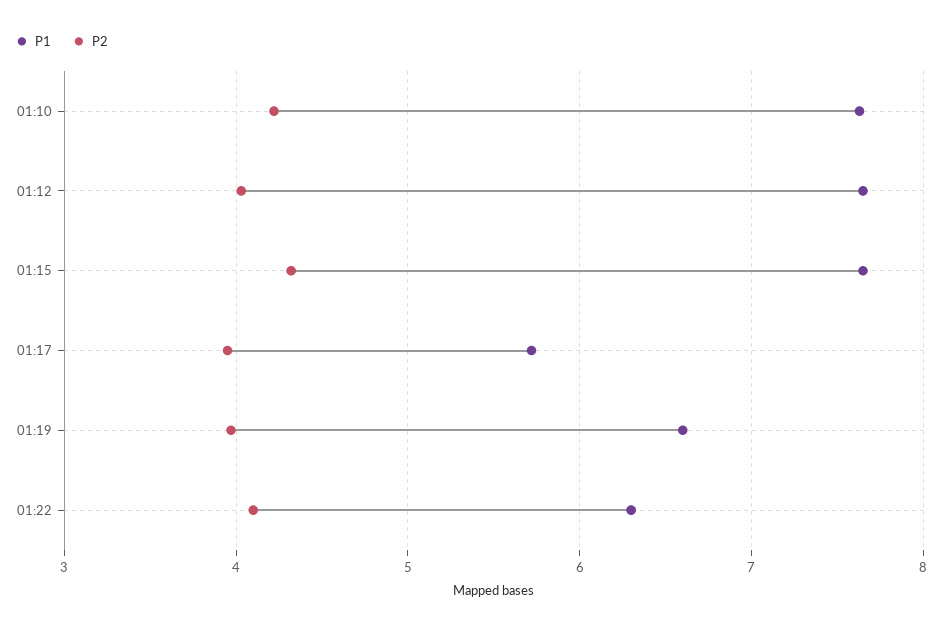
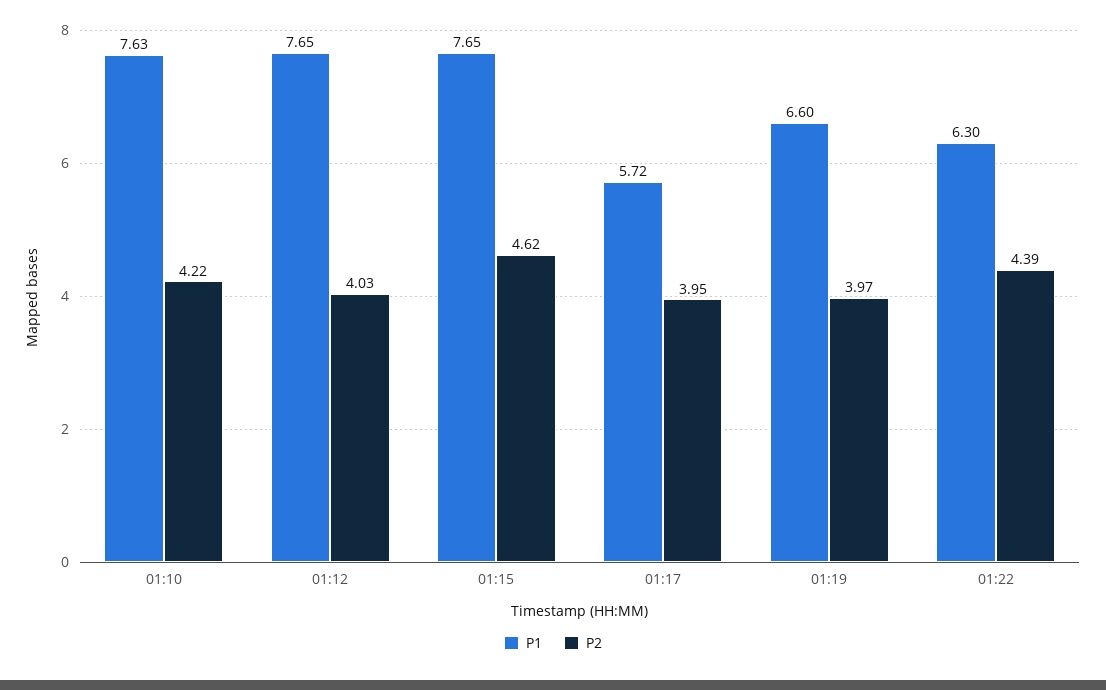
  {
    "P1": {
      "01:10": 7.63,
      "01:12": 7.65,
      "01:15": 7.65,
      "01:17": 5.72,
      "01:19": 6.6,
      "01:22": 6.3
    },
    "P2": {
      "01:10": 4.22,
      "01:12": 4.03,
-     "01:15": 4.3,
+     "01:15": 4.62,
      "01:17": 3.95,
      "01:19": 3.97,
-     "01:22": 4.1
+     "01:22": 4.39
    }
  }

